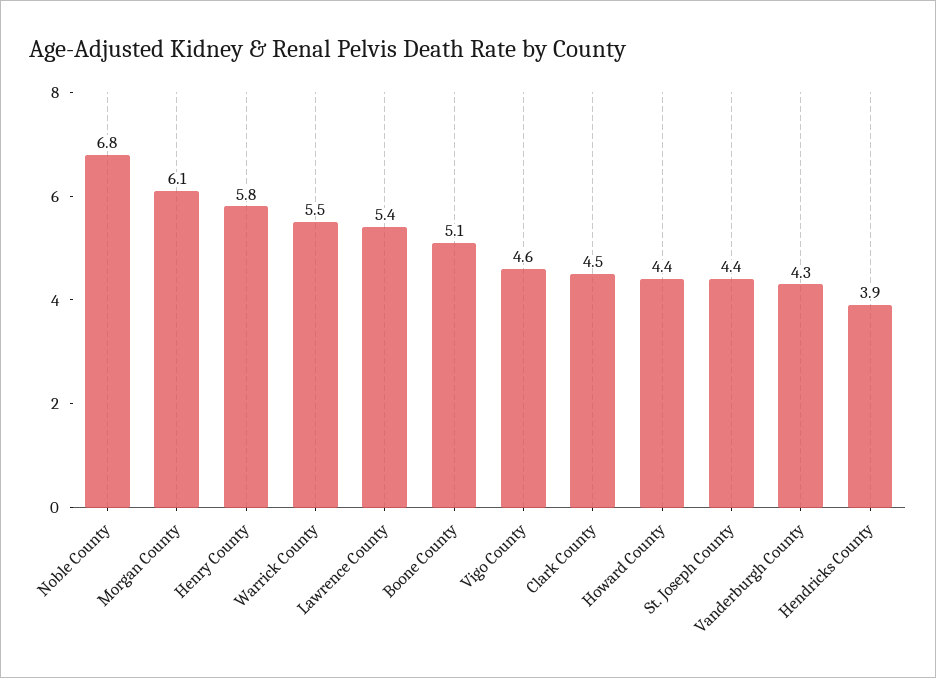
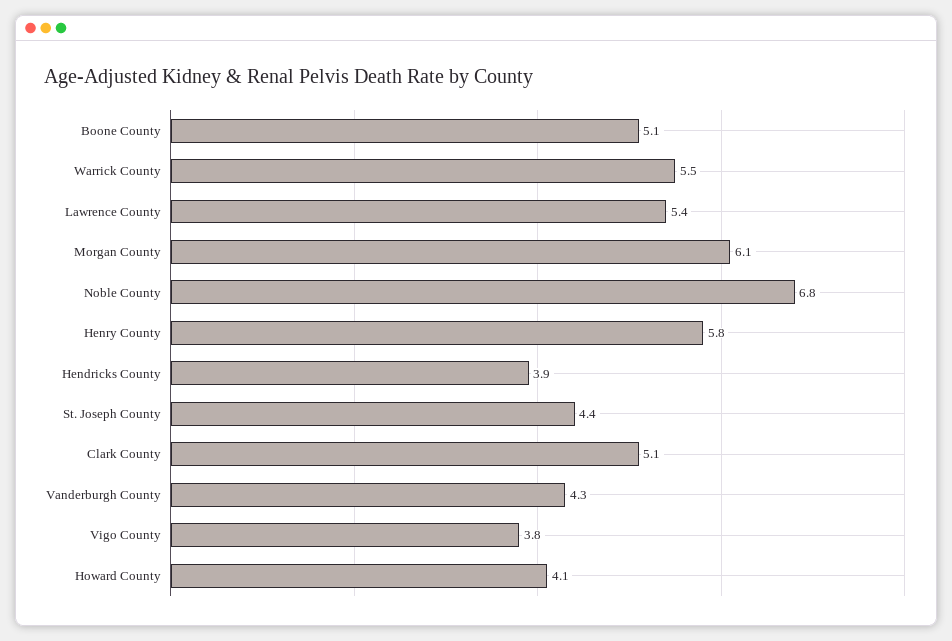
  {
    "Noble County": 6.8,
    "Morgan County": 6.1,
    "Henry County": 5.8,
    "Warrick County": 5.5,
    "Lawrence County": 5.4,
    "Boone County": 5.1,
-   "Vigo County": 4.6,
+   "Vigo County": 3.8,
-   "Clark County": 4.5,
+   "Clark County": 5.1,
-   "Howard County": 4.4,
+   "Howard County": 4.1,
    "St. Joseph County": 4.4,
    "Vanderburgh County": 4.3,
    "Hendricks County": 3.9
  }

